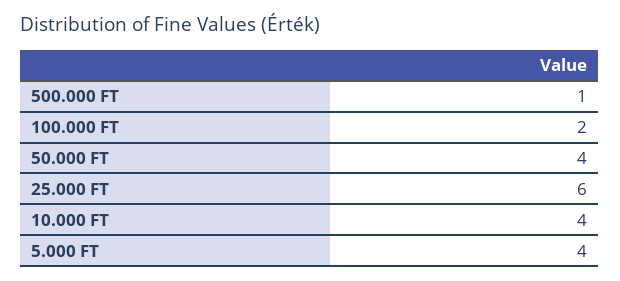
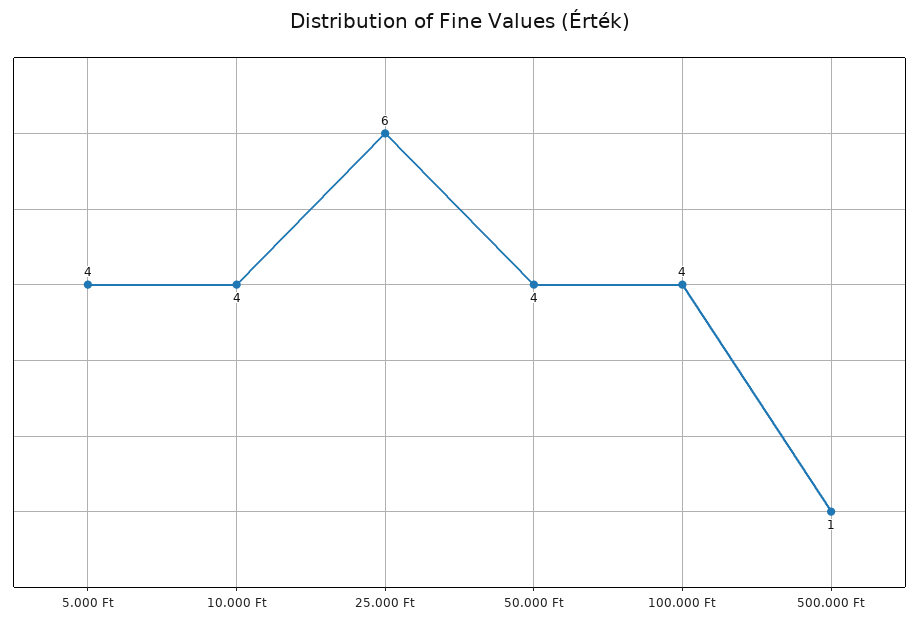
  {
    "500.000 FT": 1,
-   "100.000 FT": 2,
+   "100.000 FT": 4,
    "50.000 FT": 4,
    "25.000 FT": 6,
    "10.000 FT": 4,
    "5.000 FT": 4
  }

